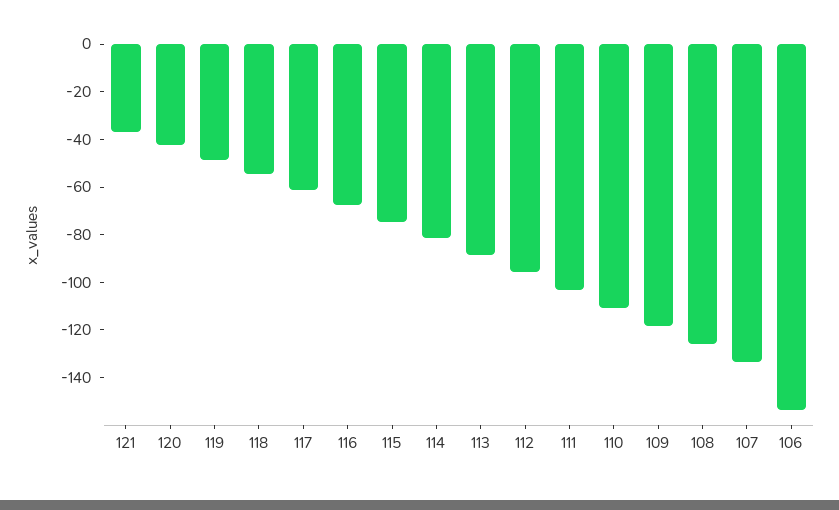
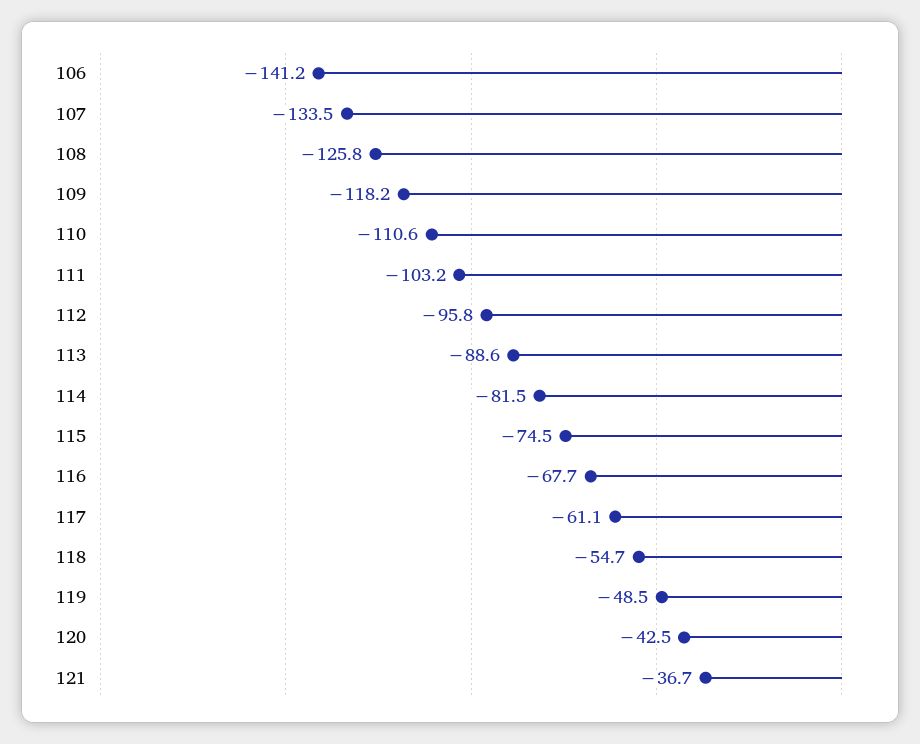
  {
    "121": -36.7,
    "120": -42.5,
    "119": -48.5,
    "118": -54.7,
    "117": -61.1,
    "116": -67.7,
    "115": -74.5,
    "114": -81.5,
    "113": -88.6,
    "112": -95.8,
    "111": -103.2,
    "110": -110.6,
    "109": -118.2,
    "108": -125.8,
    "107": -133.5,
-   "106": -155
+   "106": -141.2
  }

